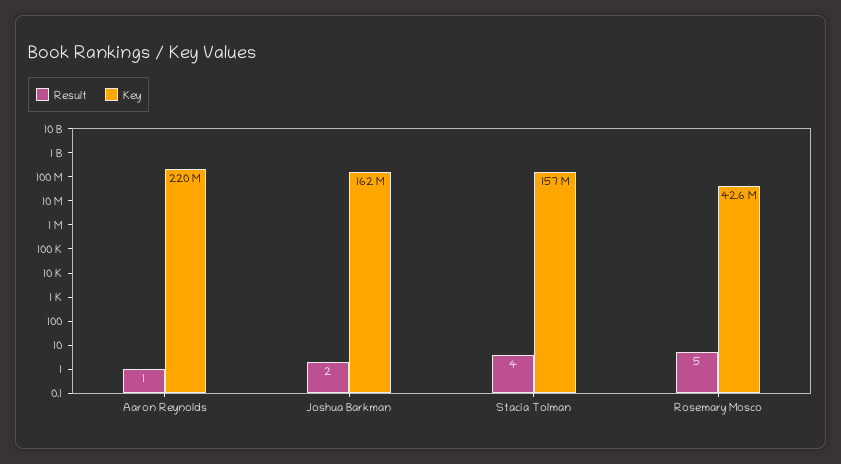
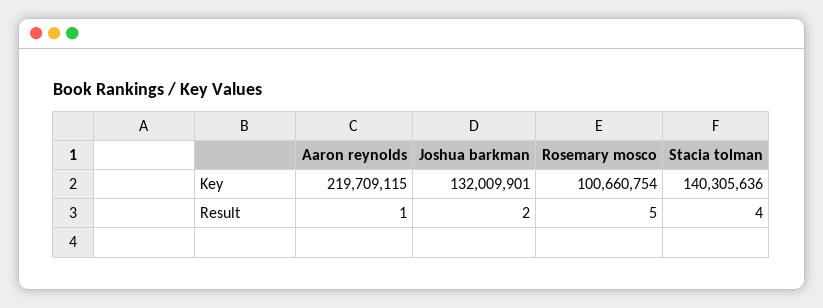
  {
    "Result": {
      "Aaron Reynolds": 1,
      "Joshua Barkman": 2,
      "Stacia Tolman": 4,
      "Rosemary Mosco": 5
    },
    "Key": {
      "Aaron Reynolds": 219709115,
-     "Joshua Barkman": 162000000,
+     "Joshua Barkman": 132009901,
-     "Stacia Tolman": 157000000,
+     "Stacia Tolman": 140305636,
-     "Rosemary Mosco": 42600000
+     "Rosemary Mosco": 100660754
    }
  }

